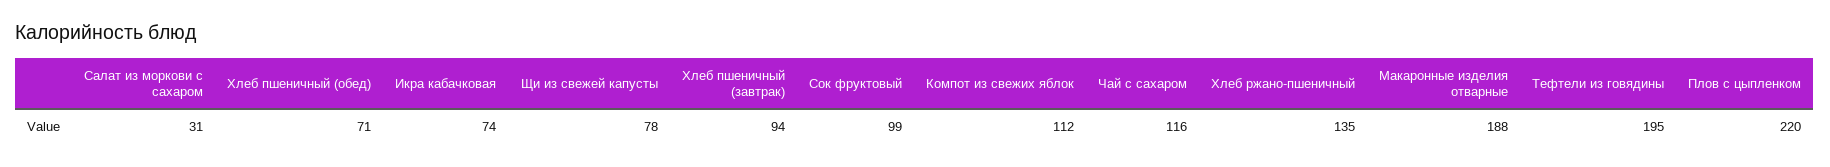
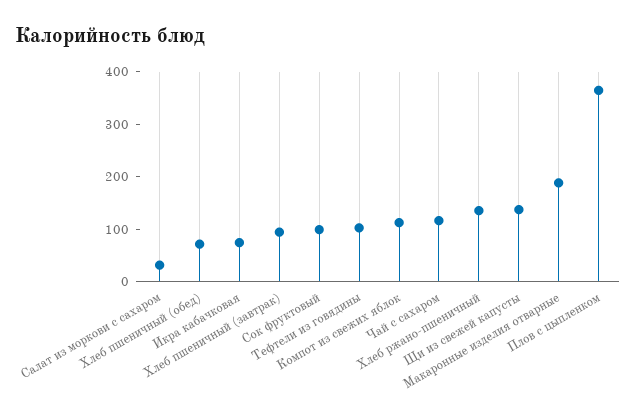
  {
    "Салат из моркови с сахаром": 31,
    "Хлеб пшеничный (обед)": 71,
    "Икра кабачковая": 74,
-   "Щи из свежей капусты": 78,
+   "Щи из свежей капусты": 140,
    "Хлеб пшеничный (завтрак)": 94,
    "Сок фруктовый": 99,
    "Компот из свежих яблок": 112,
    "Чай с сахаром": 116,
    "Хлеб ржано-пшеничный": 135,
    "Макаронные изделия отварные": 188,
-   "Тефтели из говядины": 195,
+   "Тефтели из говядины": 100,
-   "Плов с цыпленком": 220
+   "Плов с цыпленком": 360
  }

